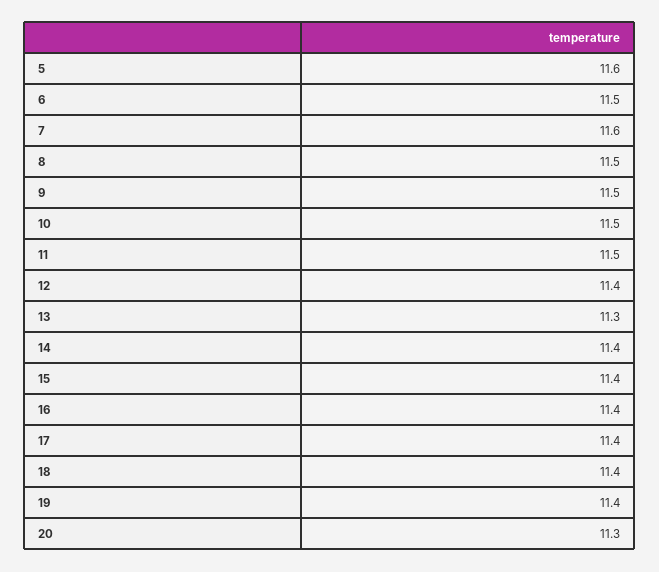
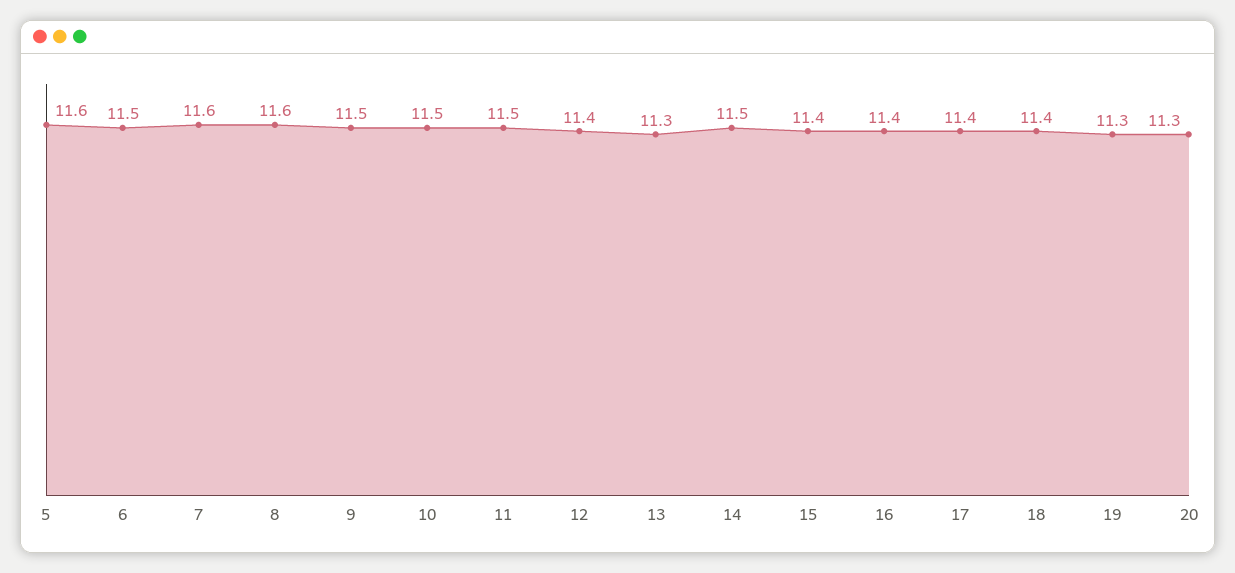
  {
    "5": 11.6,
    "6": 11.5,
    "7": 11.6,
-   "8": 11.5,
+   "8": 11.6,
    "9": 11.5,
    "10": 11.5,
    "11": 11.5,
    "12": 11.4,
    "13": 11.3,
-   "14": 11.4,
+   "14": 11.5,
    "15": 11.4,
    "16": 11.4,
    "17": 11.4,
    "18": 11.4,
-   "19": 11.4,
+   "19": 11.3,
    "20": 11.3
  }

